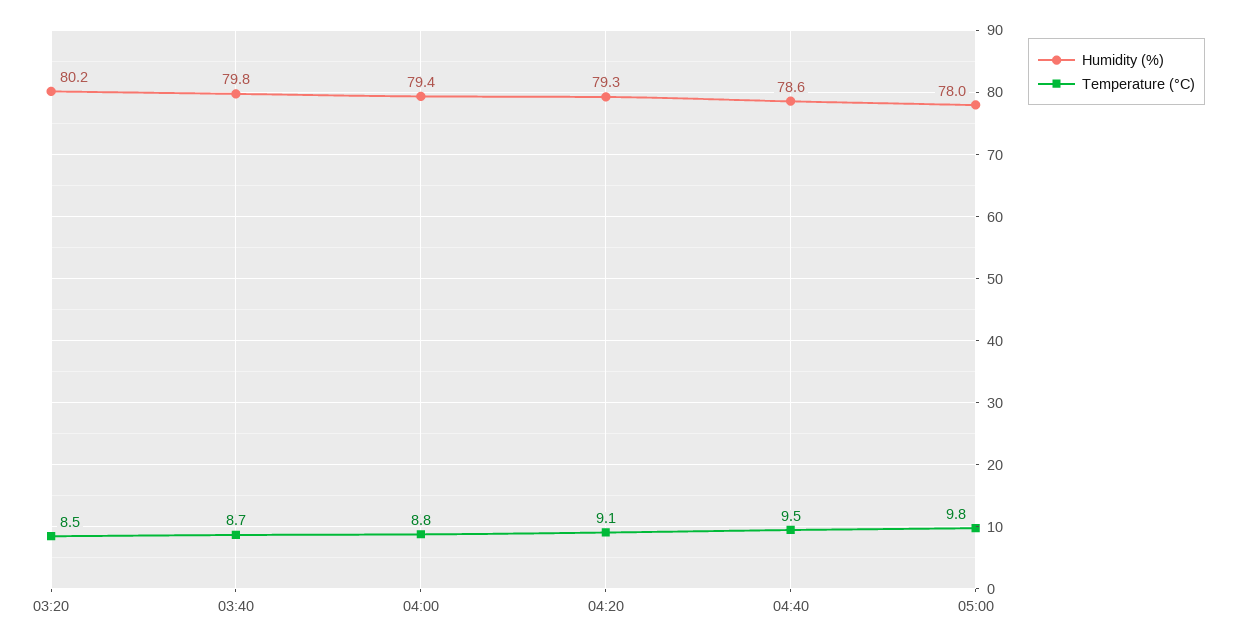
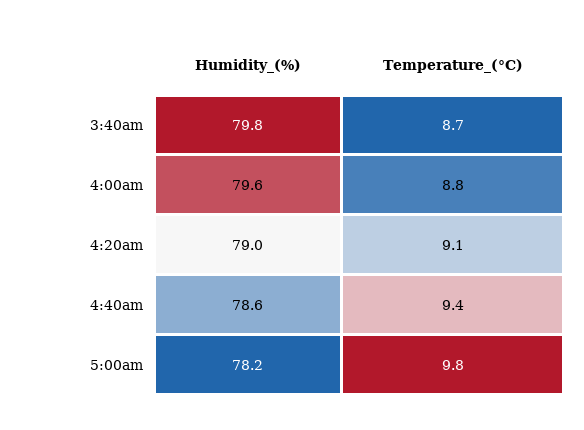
  {
    "Humidity (%)": {
-     "03:20": 80.2,
      "03:40": 79.8,
-     "04:00": 79.4,
+     "04:00": 79.6,
-     "04:20": 79.3,
+     "04:20": 79,
      "04:40": 78.6,
-     "05:00": 78
+     "05:00": 78.2
    },
    "Temperature (°C)": {
-     "03:20": 8.5,
      "03:40": 8.7,
      "04:00": 8.8,
      "04:20": 9.1,
-     "04:40": 9.5,
+     "04:40": 9.4,
      "05:00": 9.8
    }
  }

